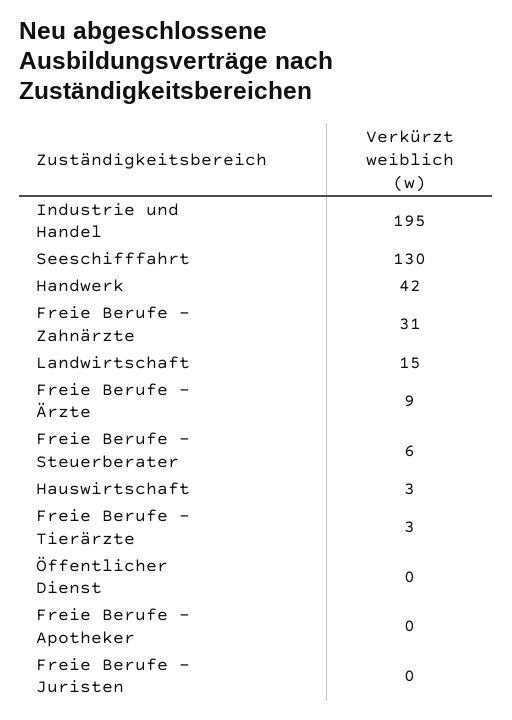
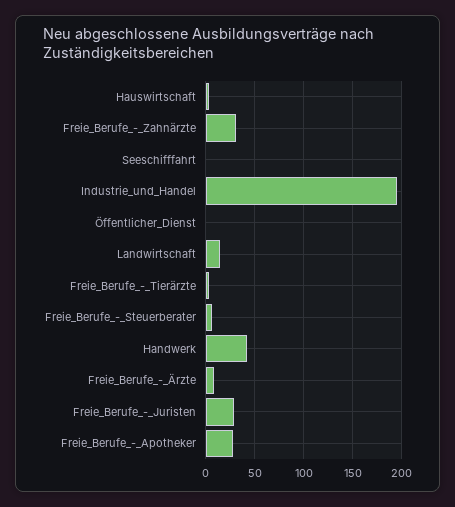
  {
    "Industrie und Handel": 195,
-   "Seeschifffahrt": 130,
+   "Seeschifffahrt": 0,
    "Handwerk": 42,
    "Freie Berufe - Zahnärzte": 31,
    "Landwirtschaft": 15,
    "Freie Berufe - Ärzte": 9,
    "Freie Berufe - Steuerberater": 6,
    "Hauswirtschaft": 3,
    "Freie Berufe - Tierärzte": 3,
    "Öffentlicher Dienst": 0,
-   "Freie Berufe - Apotheker": 0,
+   "Freie Berufe - Apotheker": 30,
-   "Freie Berufe - Juristen": 0
+   "Freie Berufe - Juristen": 30
  }

